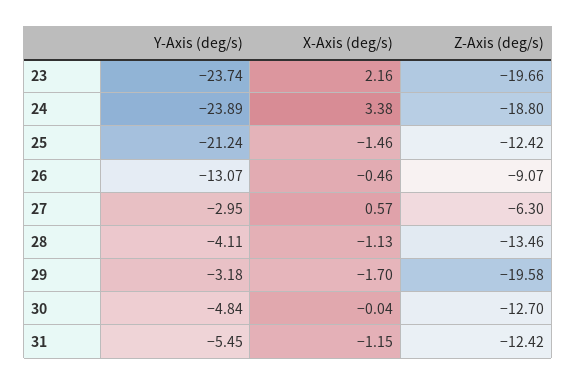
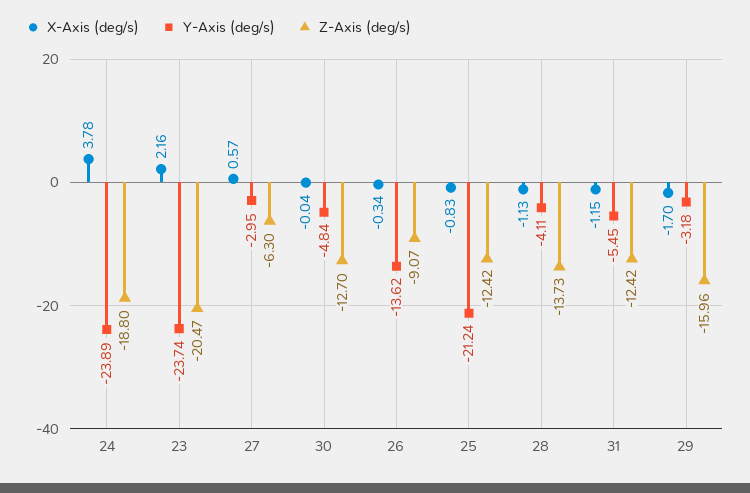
  {
    "Y-Axis (deg/s)": {
      "23": -23.74,
      "24": -23.89,
      "25": -21.24,
-     "26": -13.07,
+     "26": -13.62,
      "27": -2.95,
      "28": -4.11,
      "29": -3.18,
      "30": -4.84,
      "31": -5.45
    },
    "X-Axis (deg/s)": {
      "23": 2.16,
-     "24": 3.38,
+     "24": 3.78,
-     "25": -1.46,
+     "25": -0.83,
-     "26": -0.46,
+     "26": -0.34,
      "27": 0.57,
      "28": -1.13,
      "29": -1.7,
      "30": -0.04,
      "31": -1.15
    },
    "Z-Axis (deg/s)": {
-     "23": -19.66,
+     "23": -20.47,
      "24": -18.8,
      "25": -12.42,
      "26": -9.07,
      "27": -6.3,
-     "28": -13.46,
+     "28": -13.73,
-     "29": -19.58,
+     "29": -15.96,
      "30": -12.7,
      "31": -12.42
    }
  }

